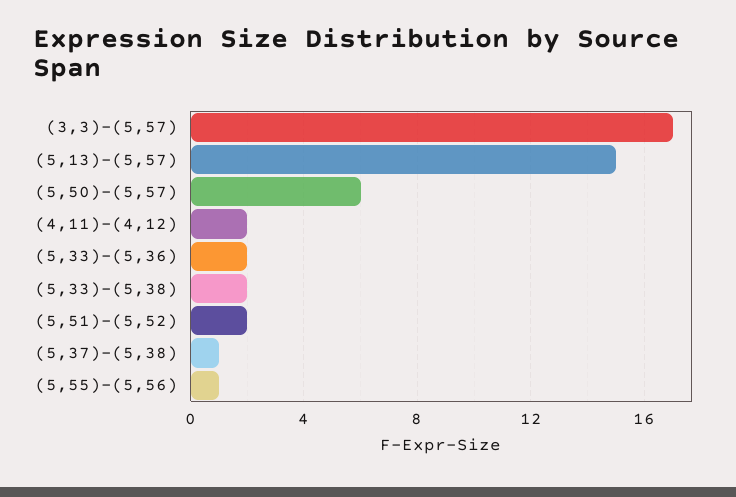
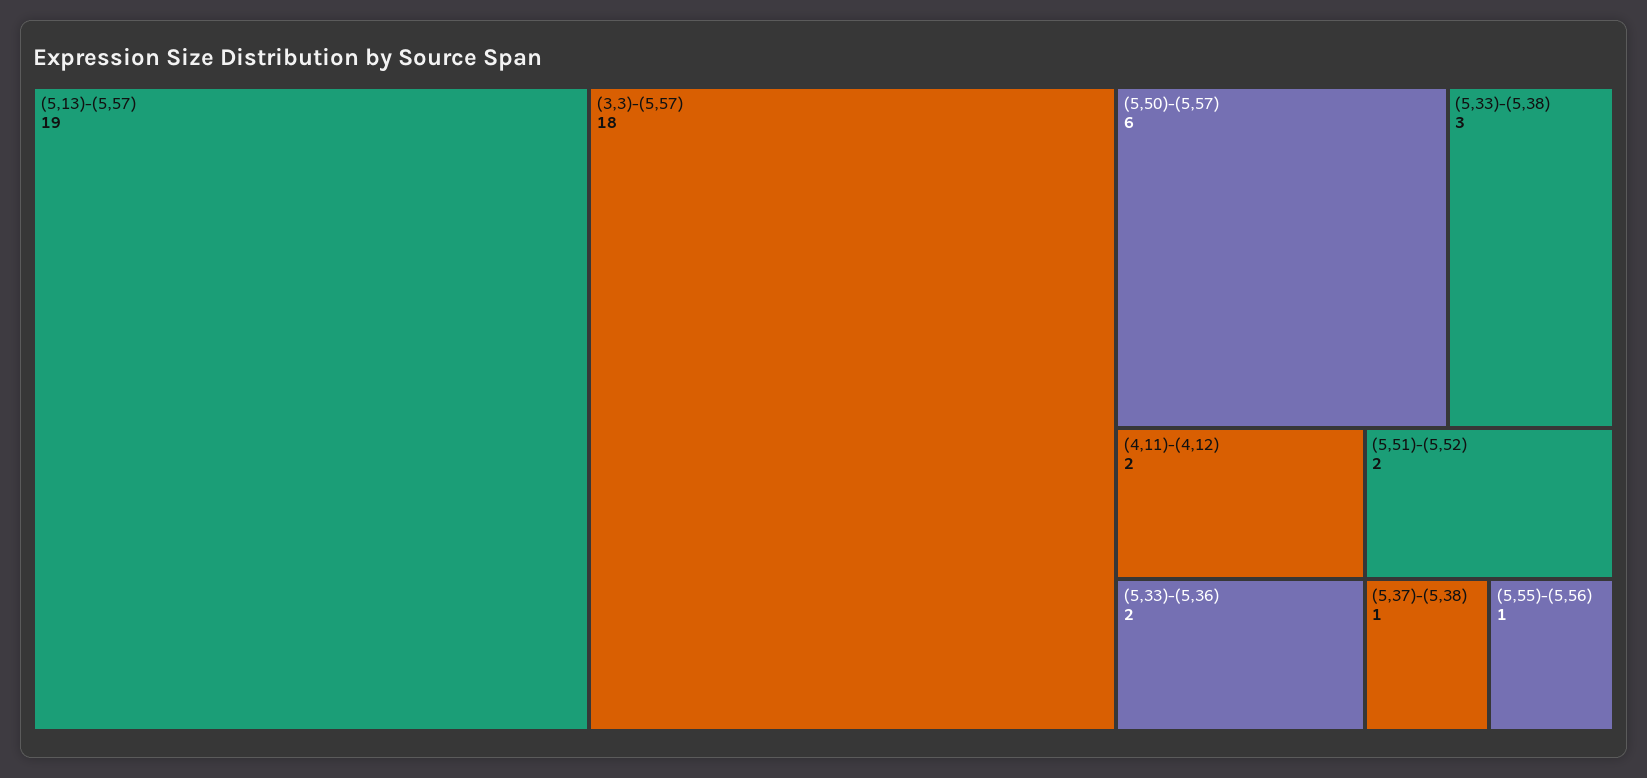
  {
-   "(3,3)-(5,57)": 17,
+   "(3,3)-(5,57)": 18,
-   "(5,13)-(5,57)": 15,
+   "(5,13)-(5,57)": 19,
    "(5,50)-(5,57)": 6,
    "(4,11)-(4,12)": 2,
    "(5,33)-(5,36)": 2,
-   "(5,33)-(5,38)": 2,
+   "(5,33)-(5,38)": 3,
    "(5,51)-(5,52)": 2,
    "(5,37)-(5,38)": 1,
    "(5,55)-(5,56)": 1
  }

